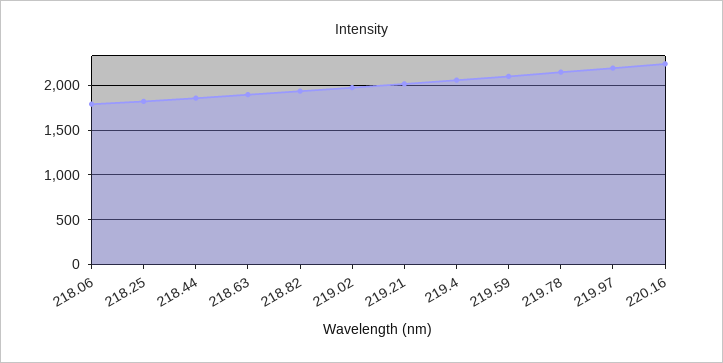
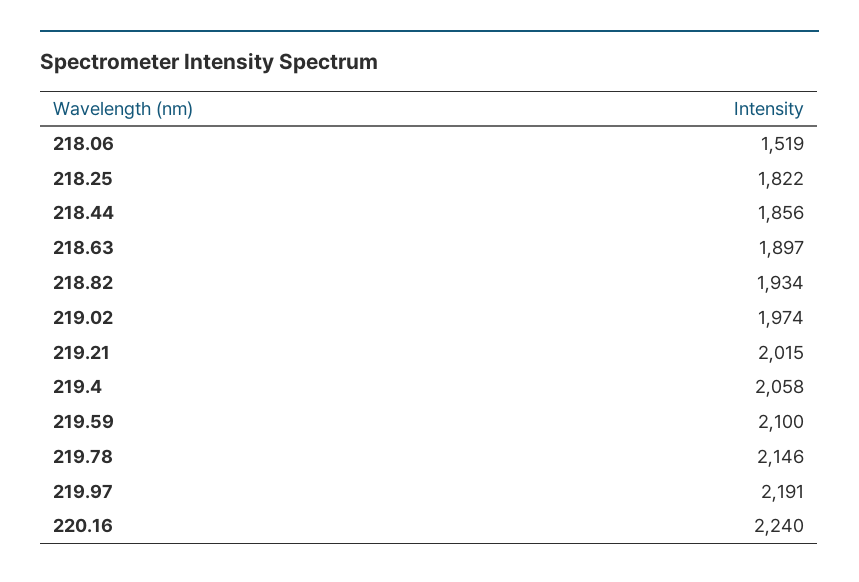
  {
-   "218.06": 1800,
+   "218.06": 1519,
    "218.25": 1822,
    "218.44": 1856,
    "218.63": 1897,
    "218.82": 1934,
    "219.02": 1974,
    "219.21": 2015,
    "219.4": 2058,
    "219.59": 2100,
    "219.78": 2146,
    "219.97": 2191,
    "220.16": 2240
  }

